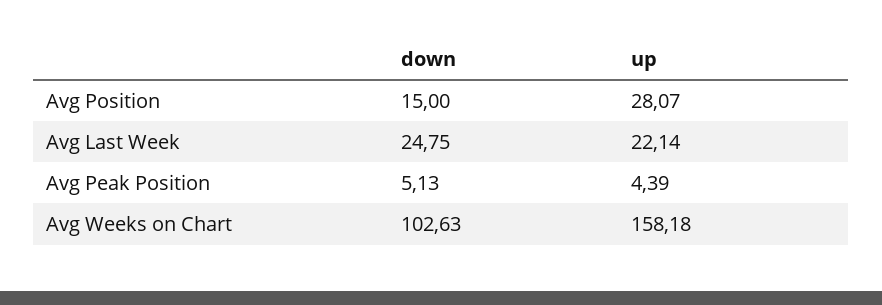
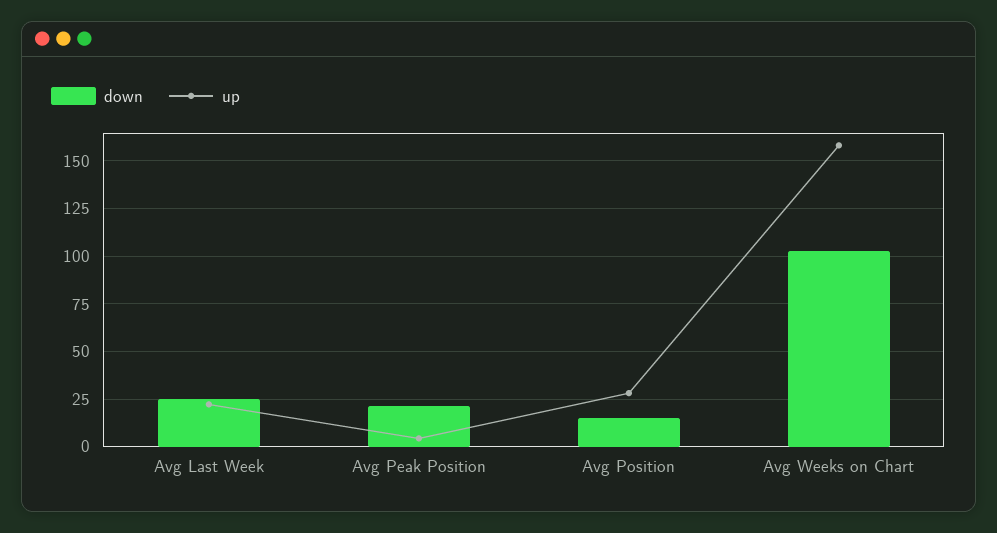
  {
    "down": {
      "Avg Position": 15,
      "Avg Last Week": 24.75,
-     "Avg Peak Position": 5.13,
+     "Avg Peak Position": 20,
      "Avg Weeks on Chart": 102.63
    },
    "up": {
      "Avg Position": 28.07,
      "Avg Last Week": 22.14,
      "Avg Peak Position": 4.39,
      "Avg Weeks on Chart": 158.18
    }
  }

